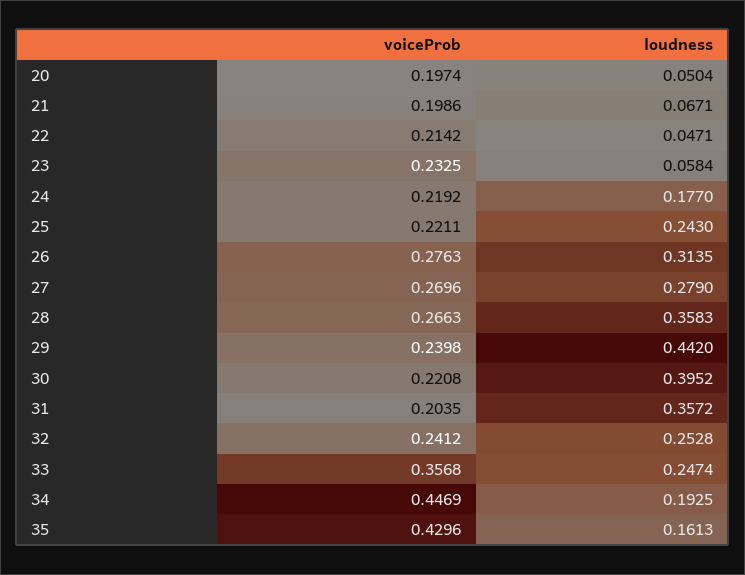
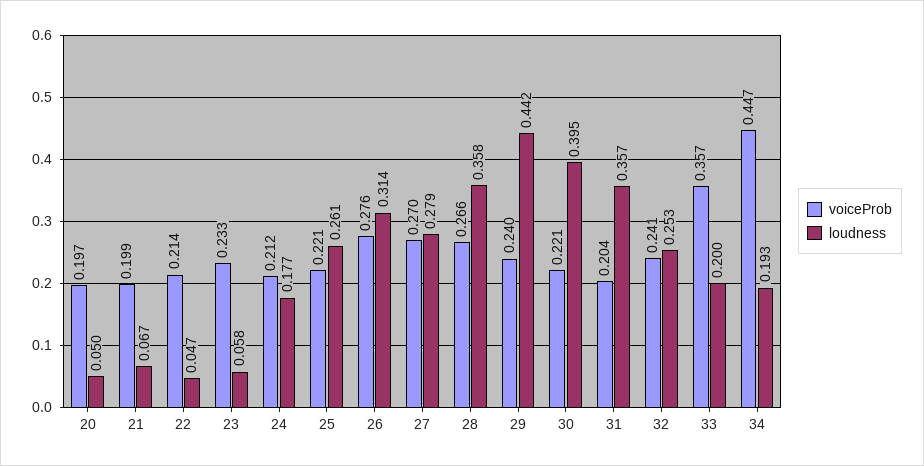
  {
    "voiceProb": {
      "20": 0.1974,
      "21": 0.1986,
      "22": 0.2142,
      "23": 0.2325,
-     "24": 0.2192,
+     "24": 0.212,
      "25": 0.2211,
      "26": 0.2763,
      "27": 0.2696,
      "28": 0.2663,
      "29": 0.2398,
      "30": 0.2208,
      "31": 0.2035,
      "32": 0.2412,
      "33": 0.3568,
-     "34": 0.4469,
+     "34": 0.4469
-     "35": 0.4296
    },
    "loudness": {
      "20": 0.0504,
      "21": 0.0671,
      "22": 0.0471,
      "23": 0.0584,
      "24": 0.177,
-     "25": 0.243,
+     "25": 0.261,
      "26": 0.3135,
      "27": 0.279,
      "28": 0.3583,
      "29": 0.442,
      "30": 0.3952,
      "31": 0.3572,
      "32": 0.2528,
-     "33": 0.2474,
+     "33": 0.2,
-     "34": 0.1925,
+     "34": 0.1925
-     "35": 0.1613
    }
  }

